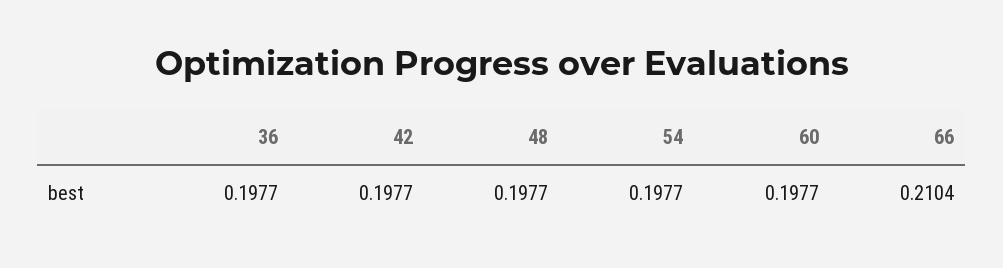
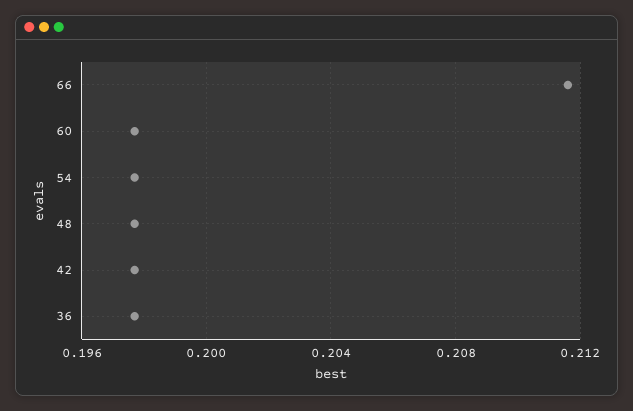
  {
    "36": 0.1977,
    "42": 0.1977,
    "48": 0.1977,
    "54": 0.1977,
    "60": 0.1977,
-   "66": 0.2104
+   "66": 0.2115
  }

